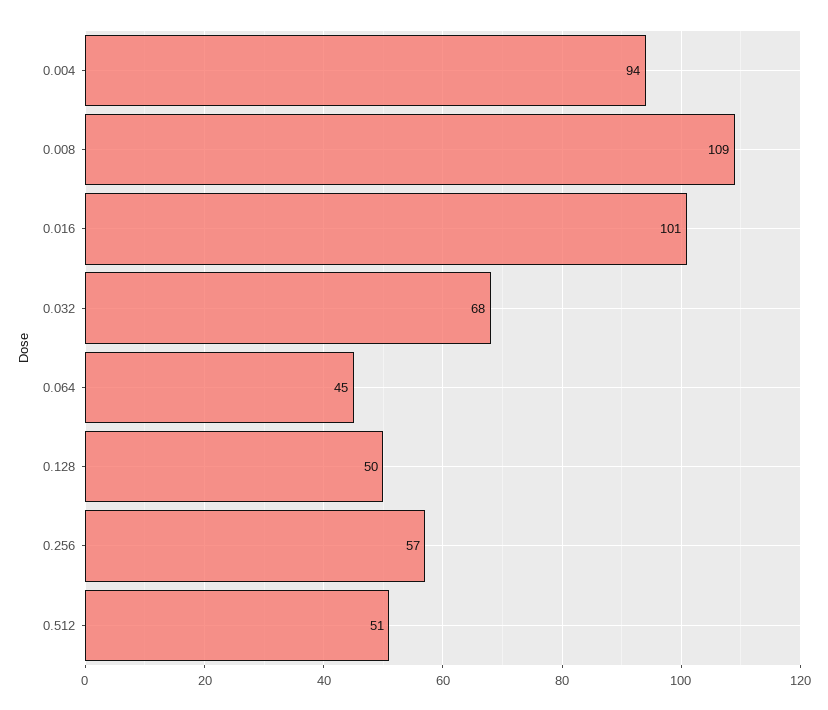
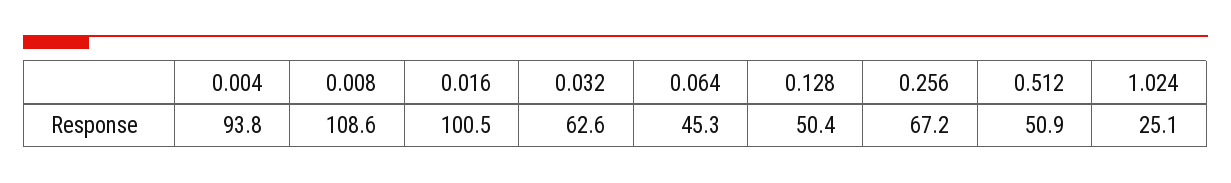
  {
    "0.004": 93.8,
    "0.008": 108.6,
    "0.016": 100.5,
-   "0.032": 68,
+   "0.032": 62.6,
    "0.064": 45.3,
    "0.128": 50.4,
-   "0.256": 57,
+   "0.256": 67.2,
-   "0.512": 50.9
+   "0.512": 50.9,
+   "1.024": 25.1
  }

